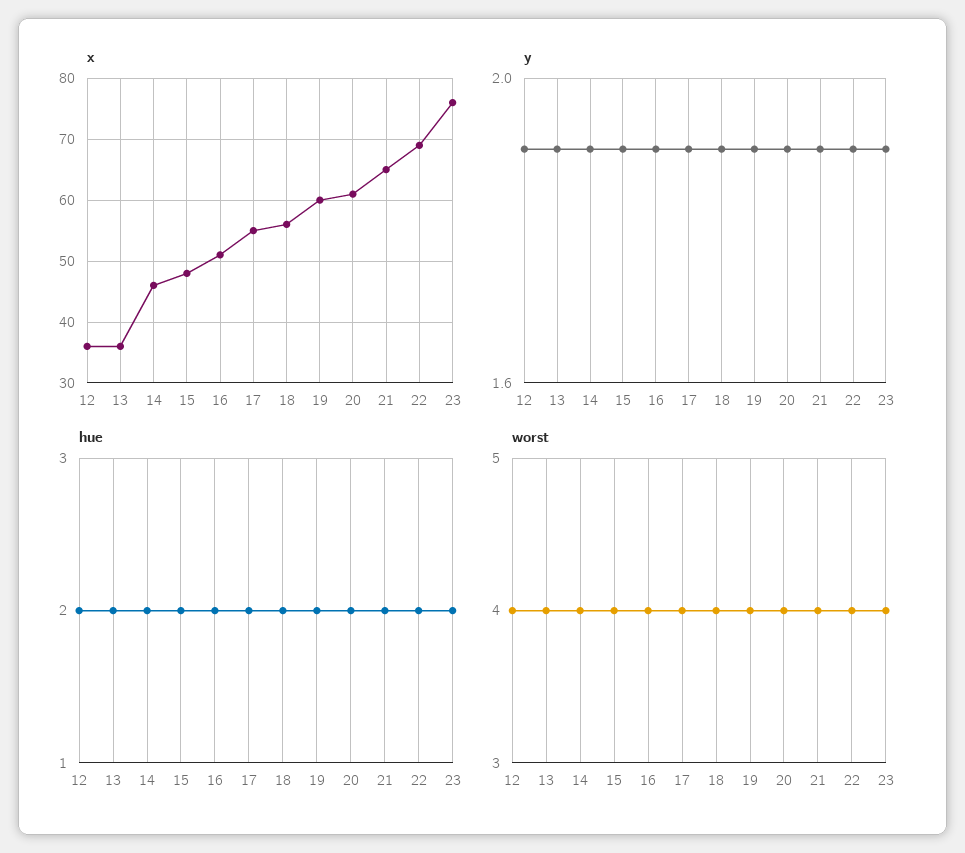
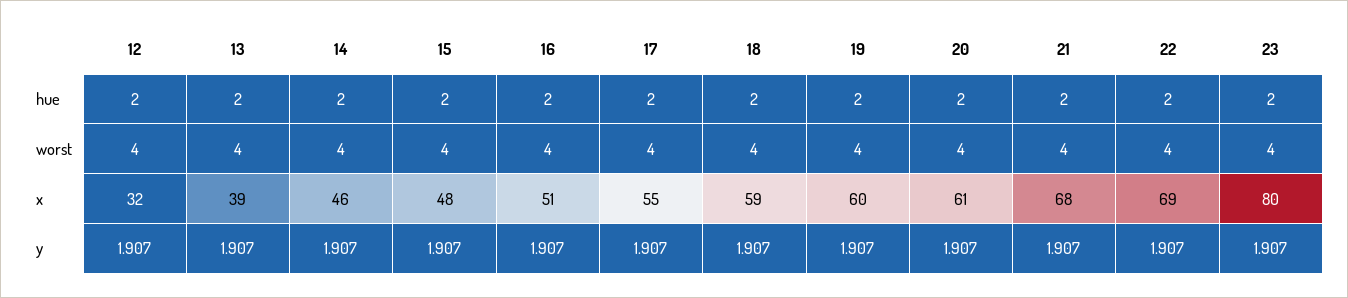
  {
    "x": {
-     "12": 36,
+     "12": 32,
-     "13": 36,
+     "13": 39,
      "14": 46,
      "15": 48,
      "16": 51,
      "17": 55,
-     "18": 56,
+     "18": 59,
      "19": 60,
      "20": 61,
-     "21": 65,
+     "21": 68,
      "22": 69,
-     "23": 76
+     "23": 80
    },
    "y": {
      "12": 1.907,
      "13": 1.907,
      "14": 1.907,
      "15": 1.907,
      "16": 1.907,
      "17": 1.907,
      "18": 1.907,
      "19": 1.907,
      "20": 1.907,
      "21": 1.907,
      "22": 1.907,
      "23": 1.907
    },
    "hue": {
      "12": 2,
      "13": 2,
      "14": 2,
      "15": 2,
      "16": 2,
      "17": 2,
      "18": 2,
      "19": 2,
      "20": 2,
      "21": 2,
      "22": 2,
      "23": 2
    },
    "worst": {
      "12": 4,
      "13": 4,
      "14": 4,
      "15": 4,
      "16": 4,
      "17": 4,
      "18": 4,
      "19": 4,
      "20": 4,
      "21": 4,
      "22": 4,
      "23": 4
    }
  }

